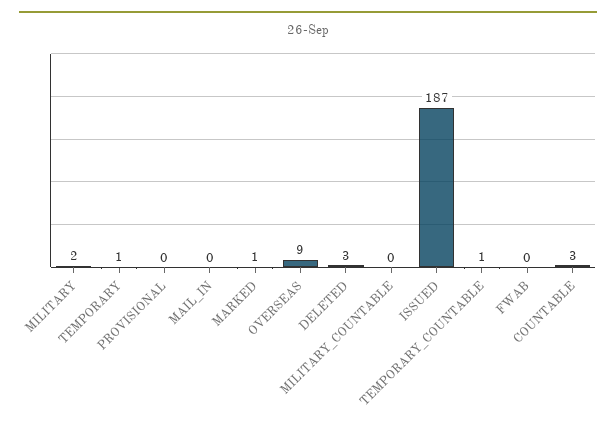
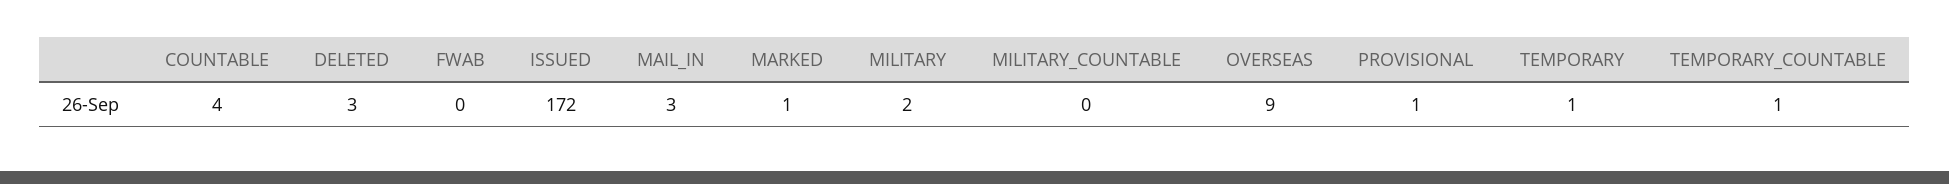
  {
    "MILITARY": 2,
    "TEMPORARY": 1,
-   "PROVISIONAL": 0,
+   "PROVISIONAL": 1,
-   "MAIL_IN": 0,
+   "MAIL_IN": 3,
    "MARKED": 1,
    "OVERSEAS": 9,
    "DELETED": 3,
    "MILITARY_COUNTABLE": 0,
-   "ISSUED": 187,
+   "ISSUED": 172,
    "TEMPORARY_COUNTABLE": 1,
    "FWAB": 0,
-   "COUNTABLE": 3
+   "COUNTABLE": 4
  }

